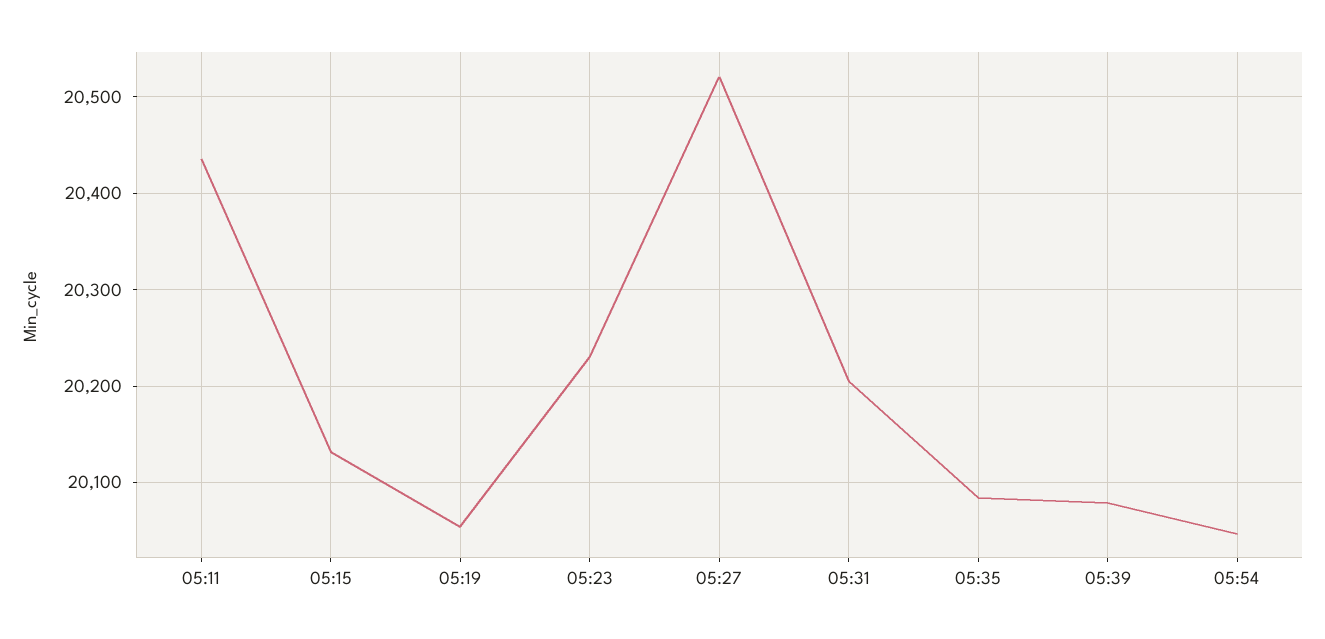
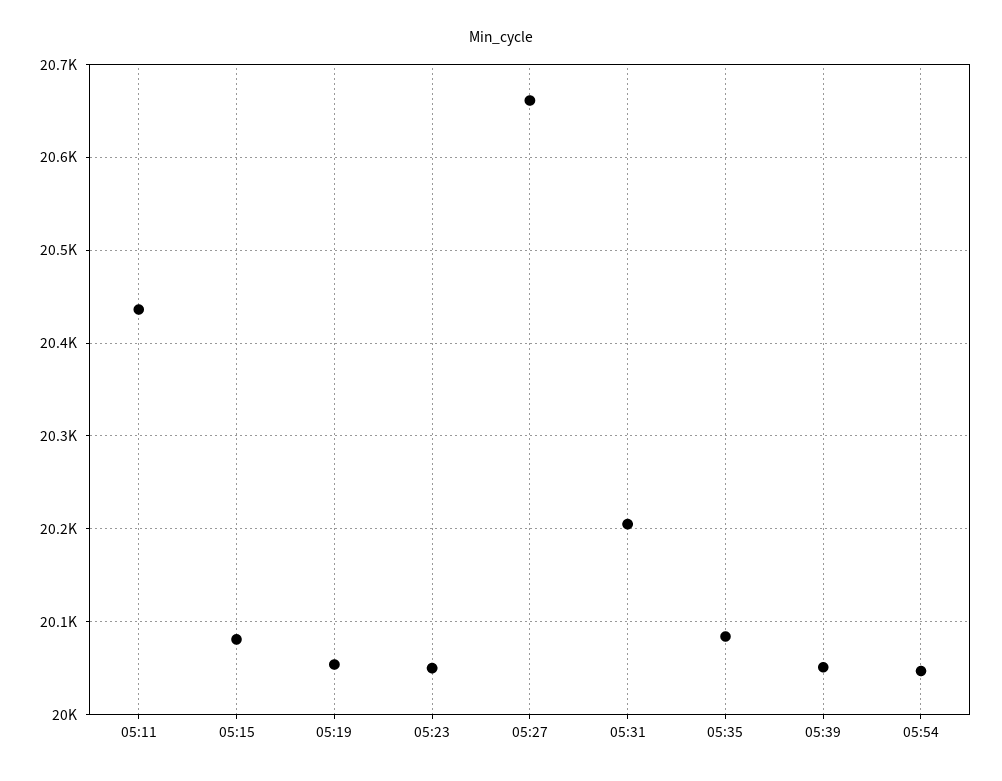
  {
    "05:11": 20440,
-   "05:15": 20130,
+   "05:15": 20080,
    "05:19": 20050,
-   "05:23": 20230,
+   "05:23": 20050,
-   "05:27": 20520,
+   "05:27": 20660,
    "05:31": 20210,
    "05:35": 20080,
-   "05:39": 20080,
+   "05:39": 20050,
    "05:54": 20050
  }

